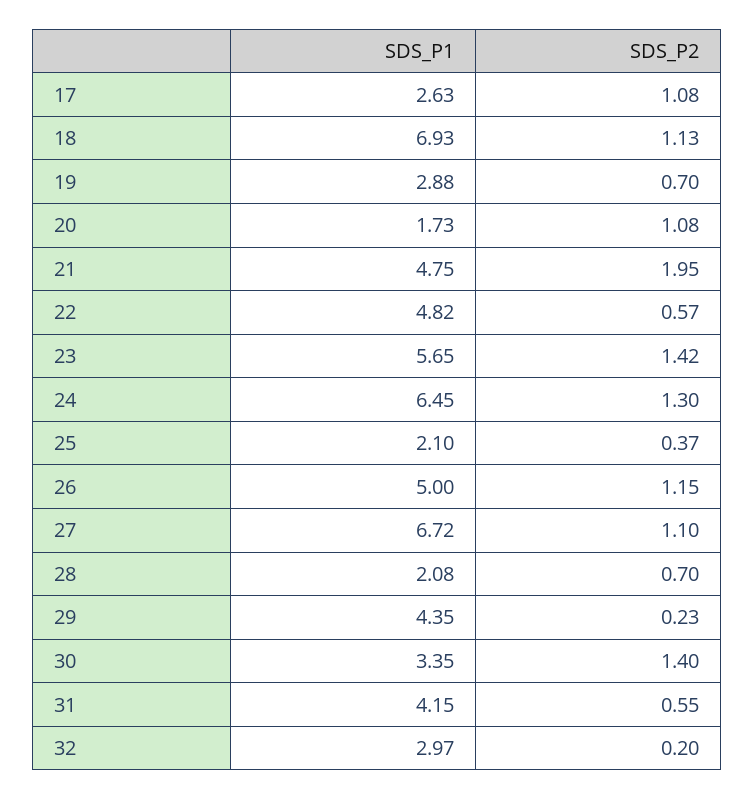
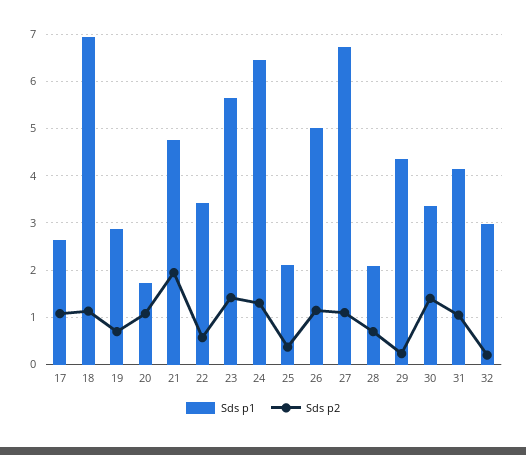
  {
    "SDS_P1": {
      "17": 2.63,
      "18": 6.93,
      "19": 2.88,
      "20": 1.73,
      "21": 4.75,
-     "22": 4.82,
+     "22": 3.4,
      "23": 5.65,
      "24": 6.45,
      "25": 2.1,
      "26": 5,
      "27": 6.72,
      "28": 2.08,
      "29": 4.35,
      "30": 3.35,
      "31": 4.15,
      "32": 2.97
    },
    "SDS_P2": {
      "17": 1.08,
      "18": 1.13,
      "19": 0.7,
      "20": 1.08,
      "21": 1.95,
      "22": 0.57,
      "23": 1.42,
      "24": 1.3,
      "25": 0.37,
      "26": 1.15,
      "27": 1.1,
      "28": 0.7,
      "29": 0.23,
      "30": 1.4,
-     "31": 0.55,
+     "31": 1,
      "32": 0.2
    }
  }

